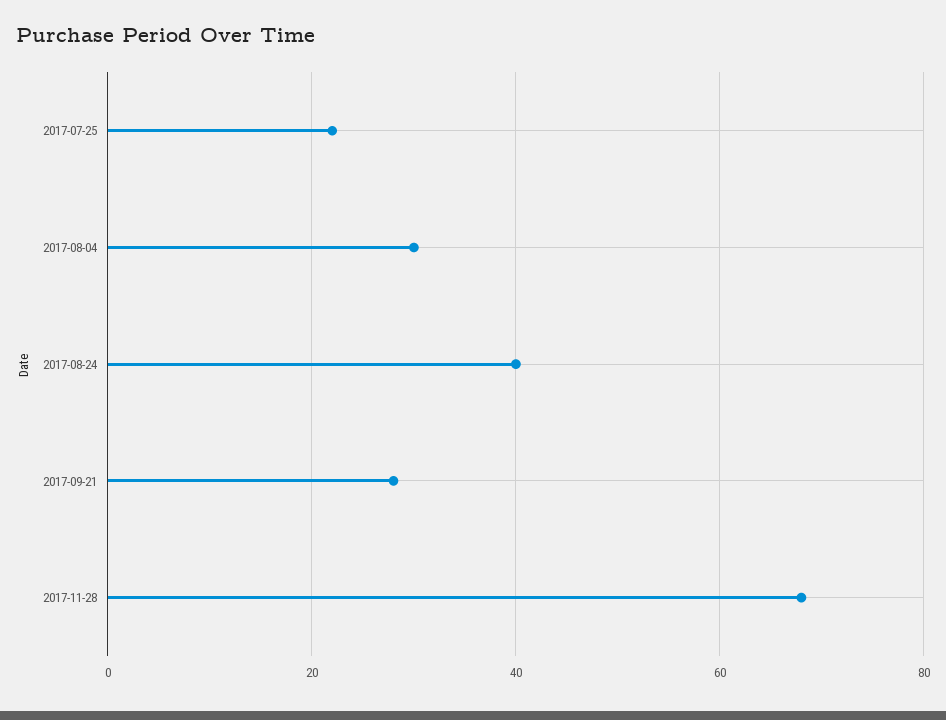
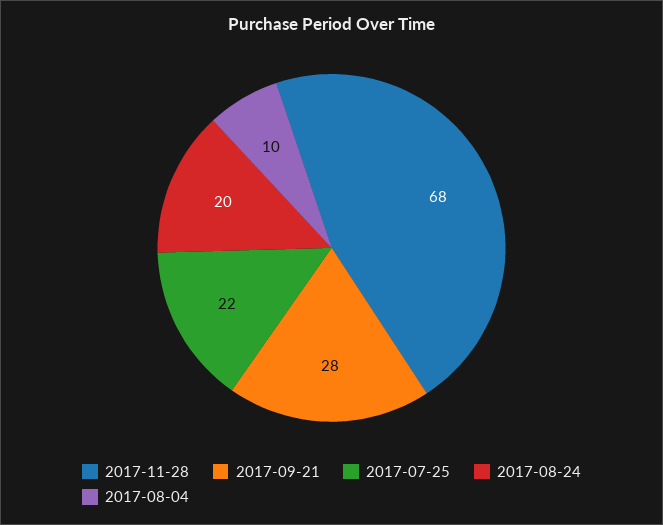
  {
    "2017-07-25": 22,
-   "2017-08-04": 30,
+   "2017-08-04": 10,
-   "2017-08-24": 40,
+   "2017-08-24": 20,
    "2017-09-21": 28,
    "2017-11-28": 68
  }

